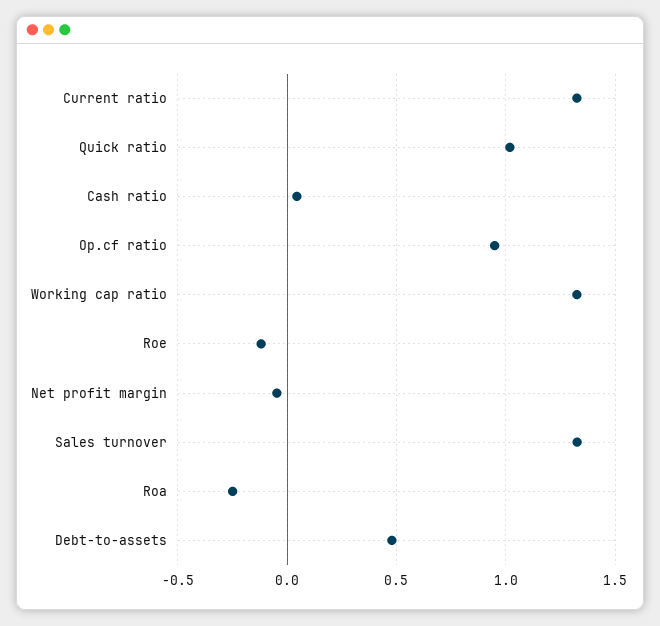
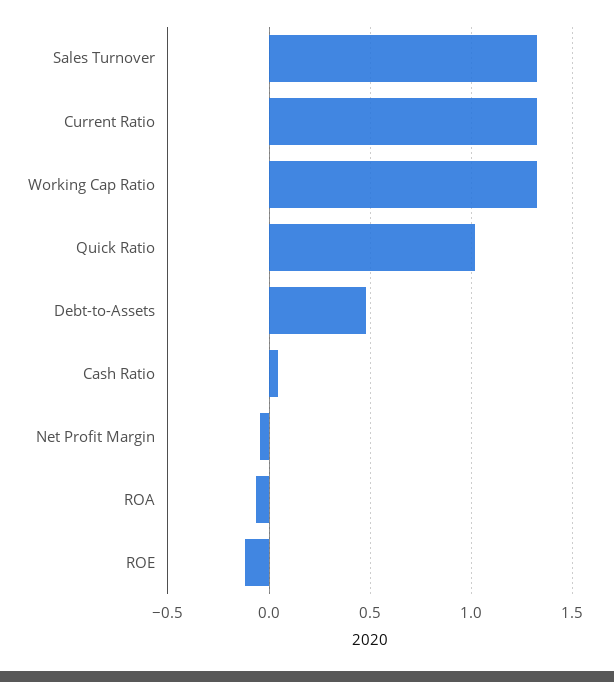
  {
    "Current ratio": 1.35,
    "Quick ratio": 1,
    "Cash ratio": 0.05,
-   "Op.cf ratio": 0.95,
    "Working cap ratio": 1.35,
    "Roe": -0.1,
    "Net profit margin": -0.05,
    "Sales turnover": 1.35,
-   "Roa": -0.25,
+   "Roa": -0.05,
    "Debt-to-assets": 0.5
  }

